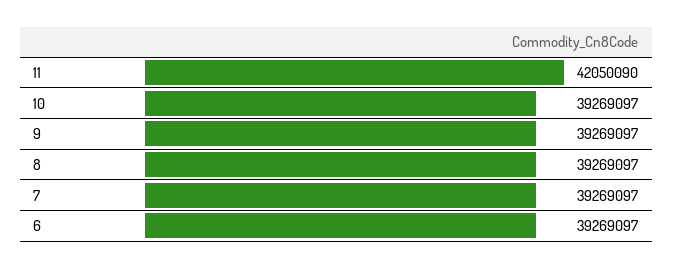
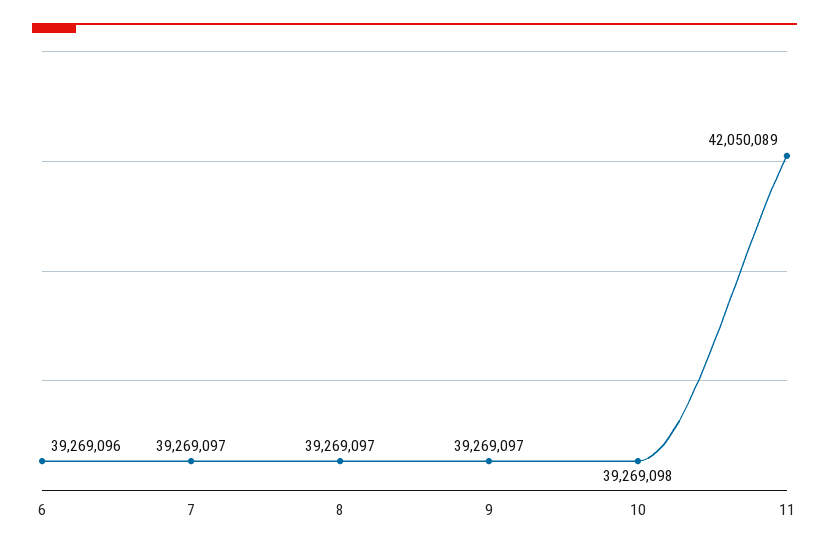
  {
-   "11": 42050090,
+   "11": 42050089,
-   "10": 39269097,
+   "10": 39269098,
    "9": 39269097,
    "8": 39269097,
    "7": 39269097,
-   "6": 39269097
+   "6": 39269096
  }

